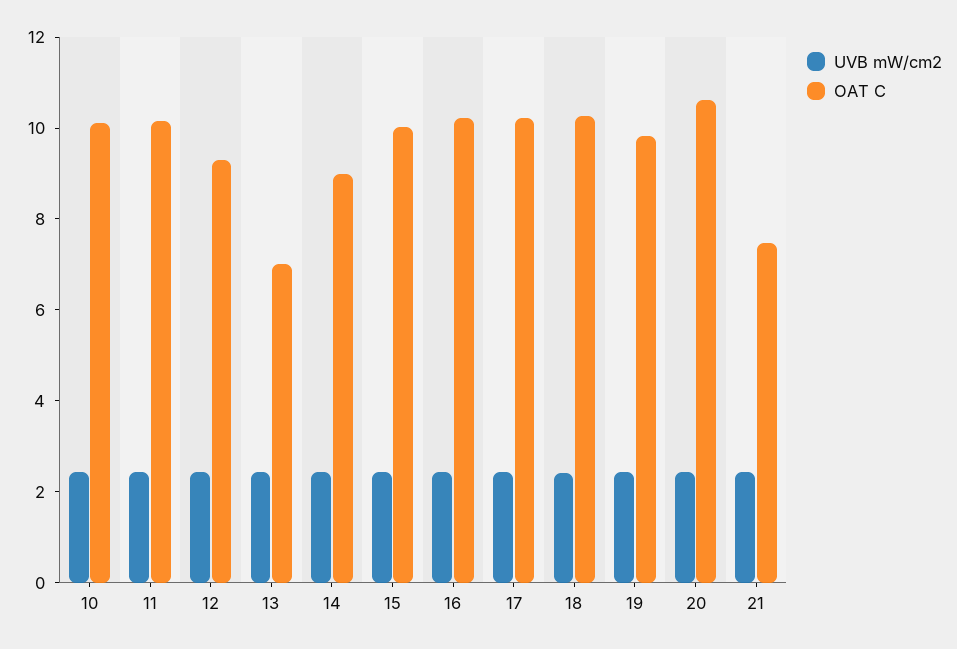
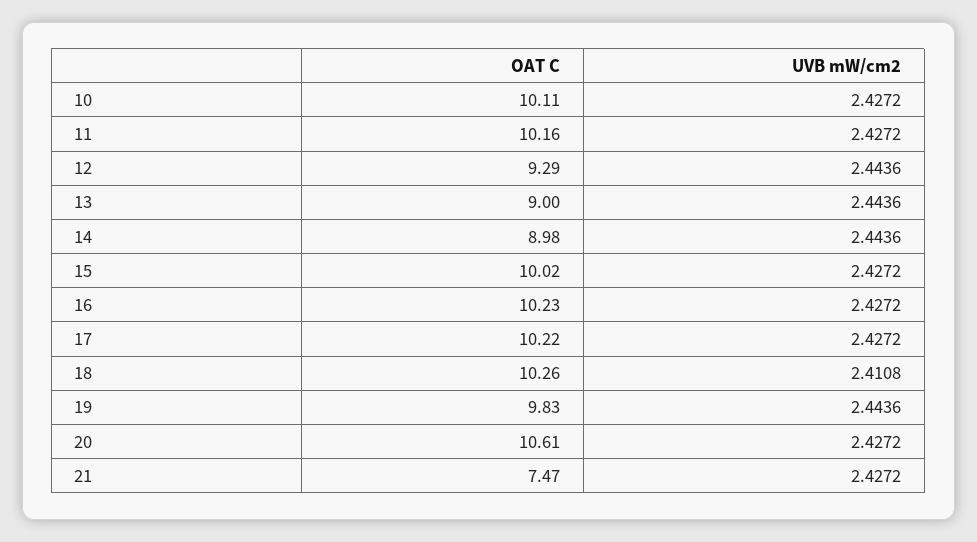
  {
    "UVB mW/cm2": {
      "10": 2.4272,
      "11": 2.4272,
      "12": 2.4436,
      "13": 2.4436,
      "14": 2.4436,
      "15": 2.4272,
      "16": 2.4272,
      "17": 2.4272,
      "18": 2.4108,
      "19": 2.4436,
      "20": 2.4272,
      "21": 2.4272
    },
    "OAT C": {
      "10": 10.11,
      "11": 10.16,
      "12": 9.29,
-     "13": 7,
+     "13": 9,
      "14": 8.98,
      "15": 10.02,
      "16": 10.23,
      "17": 10.22,
      "18": 10.26,
      "19": 9.83,
      "20": 10.61,
      "21": 7.47
    }
  }

